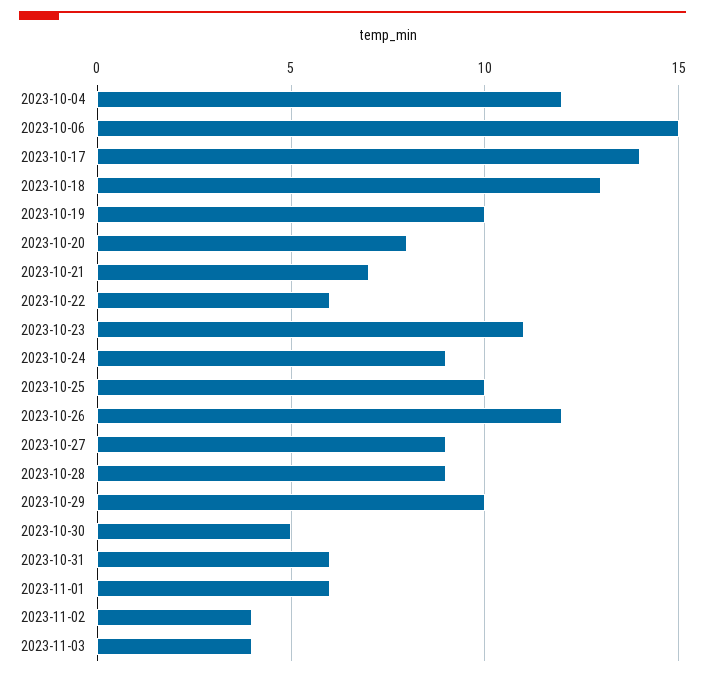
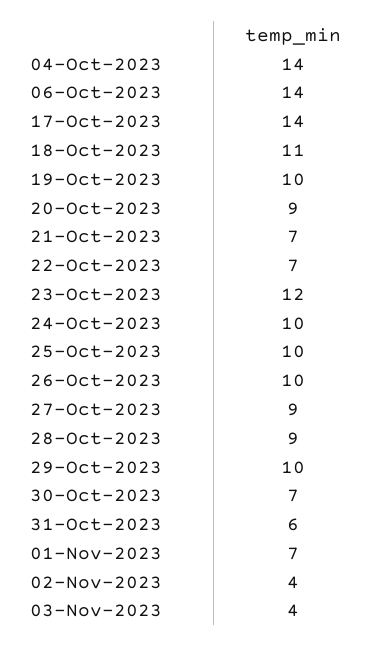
  {
-   "2023-10-04": 12,
+   "2023-10-04": 14,
-   "2023-10-06": 15,
+   "2023-10-06": 14,
    "2023-10-17": 14,
-   "2023-10-18": 13,
+   "2023-10-18": 11,
    "2023-10-19": 10,
-   "2023-10-20": 8,
+   "2023-10-20": 9,
    "2023-10-21": 7,
-   "2023-10-22": 6,
+   "2023-10-22": 7,
-   "2023-10-23": 11,
+   "2023-10-23": 12,
-   "2023-10-24": 9,
+   "2023-10-24": 10,
    "2023-10-25": 10,
-   "2023-10-26": 12,
+   "2023-10-26": 10,
    "2023-10-27": 9,
    "2023-10-28": 9,
    "2023-10-29": 10,
-   "2023-10-30": 5,
+   "2023-10-30": 7,
    "2023-10-31": 6,
-   "2023-11-01": 6,
+   "2023-11-01": 7,
    "2023-11-02": 4,
    "2023-11-03": 4
  }

